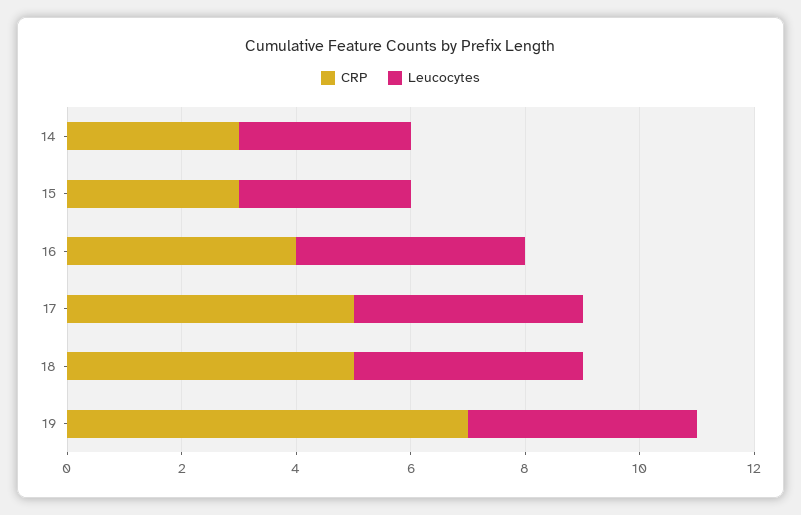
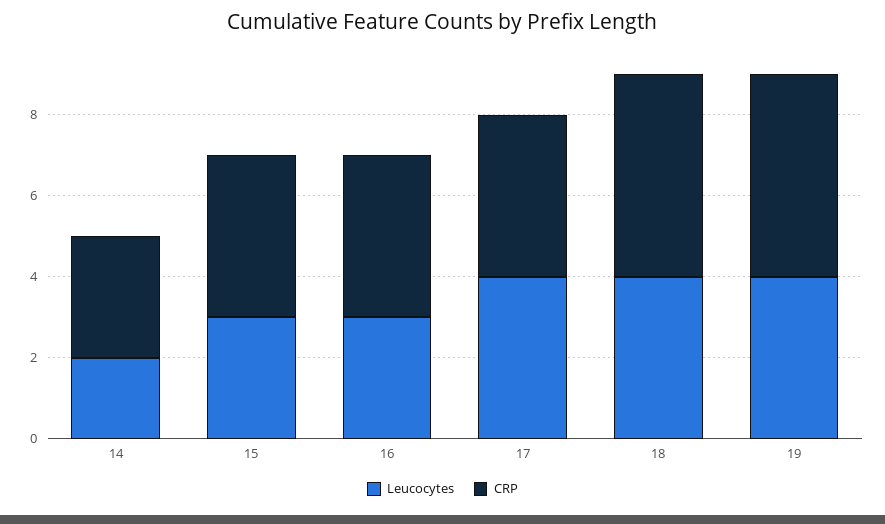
  {
    "CRP": {
      "14": 3,
-     "15": 3,
+     "15": 4,
      "16": 4,
-     "17": 5,
+     "17": 4,
      "18": 5,
-     "19": 7
+     "19": 5
    },
    "Leucocytes": {
-     "14": 3,
+     "14": 2,
      "15": 3,
-     "16": 4,
+     "16": 3,
      "17": 4,
      "18": 4,
      "19": 4
    }
  }

